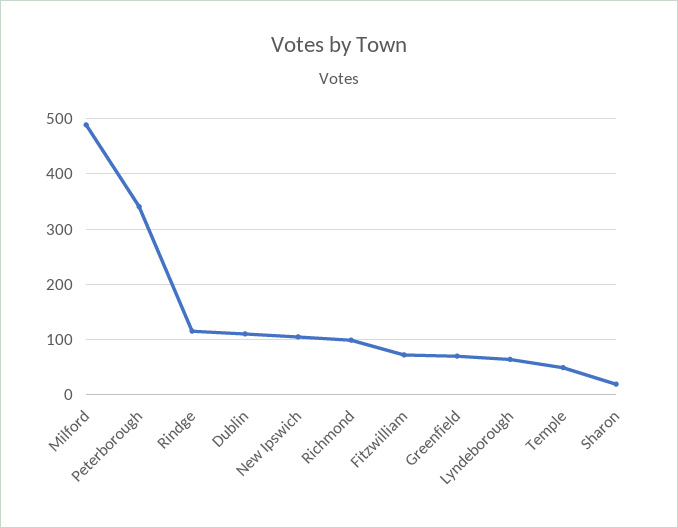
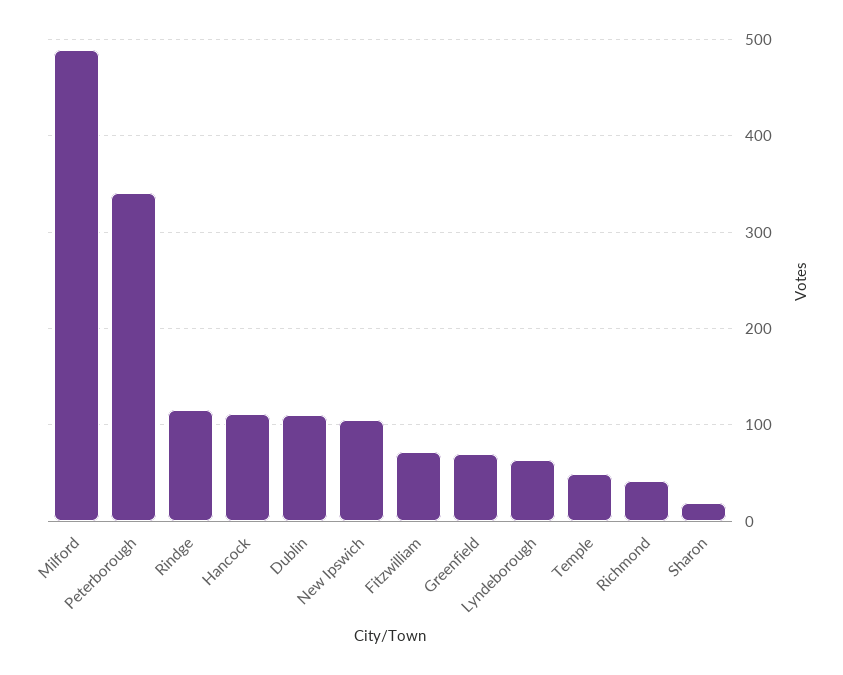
  {
    "Milford": 490,
    "Peterborough": 340,
    "Rindge": 120,
    "Dublin": 110,
    "New Ipswich": 110,
-   "Richmond": 100,
+   "Richmond": 40,
    "Fitzwilliam": 70,
    "Greenfield": 70,
    "Lyndeborough": 60,
    "Temple": 50,
-   "Sharon": 20
+   "Sharon": 20,
+   "Hancock": 110
  }

